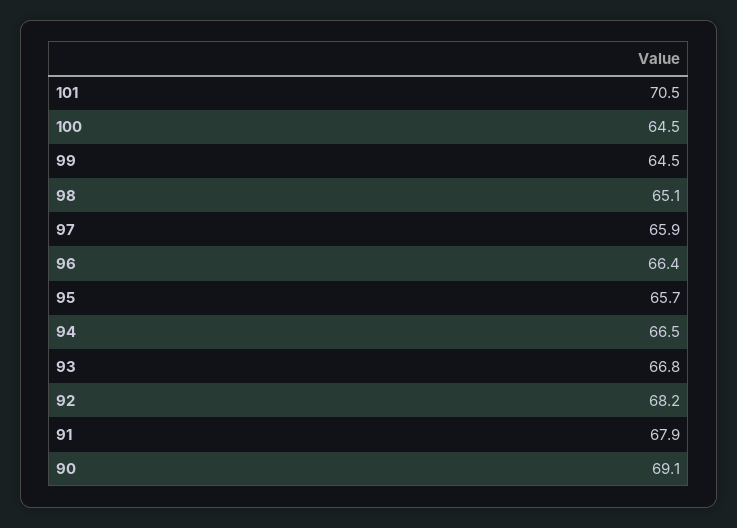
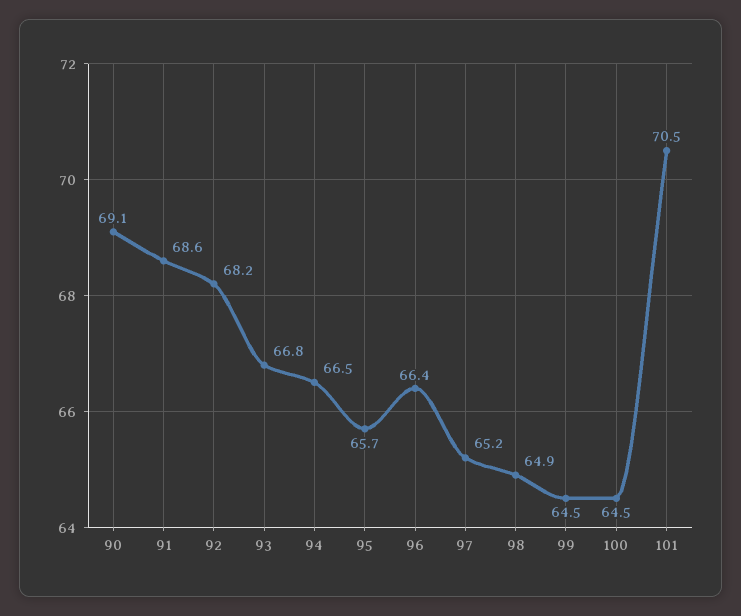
  {
    "101": 70.5,
    "100": 64.5,
    "99": 64.5,
-   "98": 65.1,
+   "98": 64.9,
-   "97": 65.9,
+   "97": 65.2,
    "96": 66.4,
    "95": 65.7,
    "94": 66.5,
    "93": 66.8,
    "92": 68.2,
-   "91": 67.9,
+   "91": 68.6,
    "90": 69.1
  }

